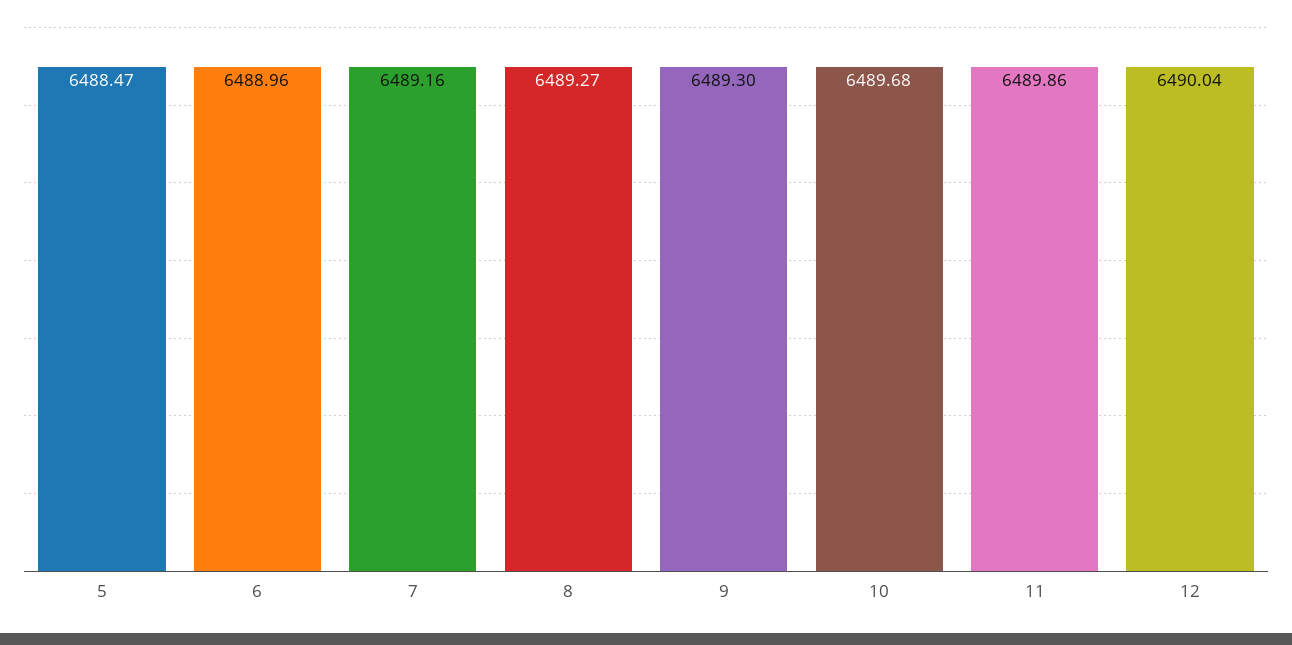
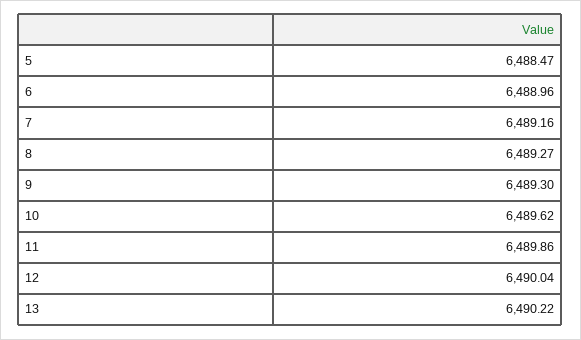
  {
    "5": 6488.47,
    "6": 6488.96,
    "7": 6489.16,
    "8": 6489.27,
    "9": 6489.3,
-   "10": 6489.68,
+   "10": 6489.62,
    "11": 6489.86,
-   "12": 6490.04
+   "12": 6490.04,
+   "13": 6490.22
  }

